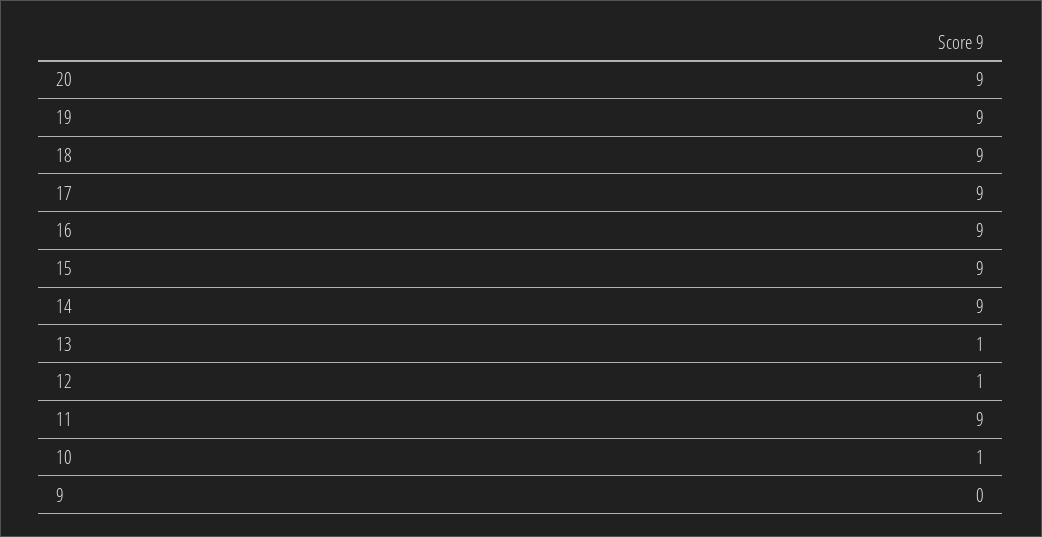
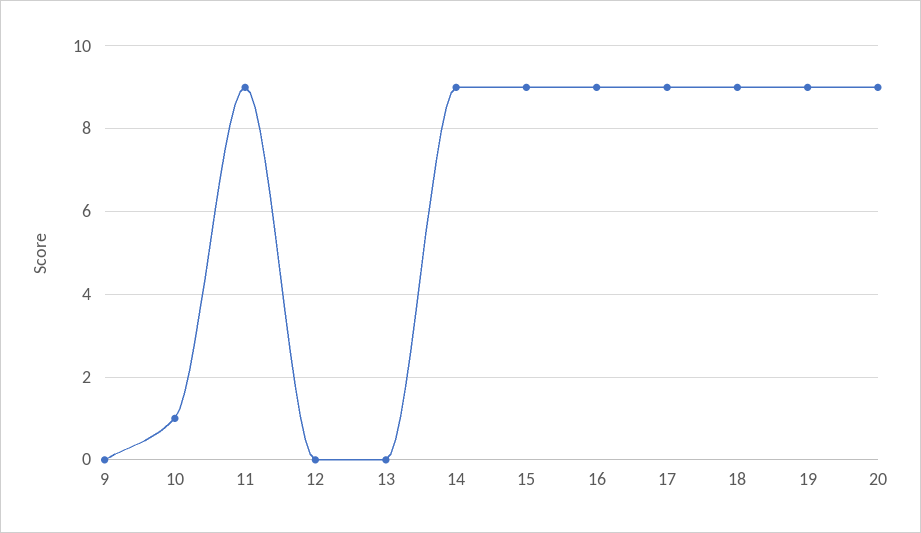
  {
    "20": 9,
    "19": 9,
    "18": 9,
    "17": 9,
    "16": 9,
    "15": 9,
    "14": 9,
-   "13": 1,
+   "13": 0,
-   "12": 1,
+   "12": 0,
    "11": 9,
    "10": 1,
    "9": 0
  }

